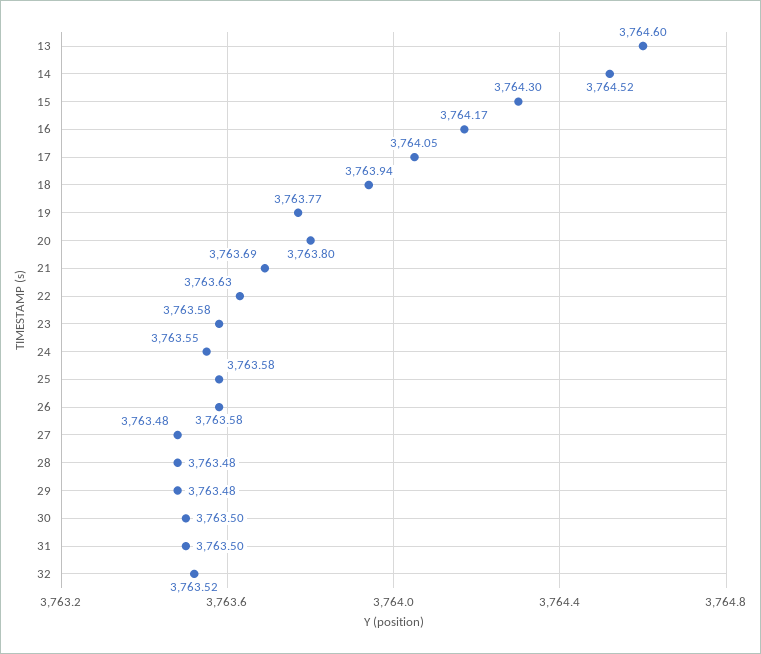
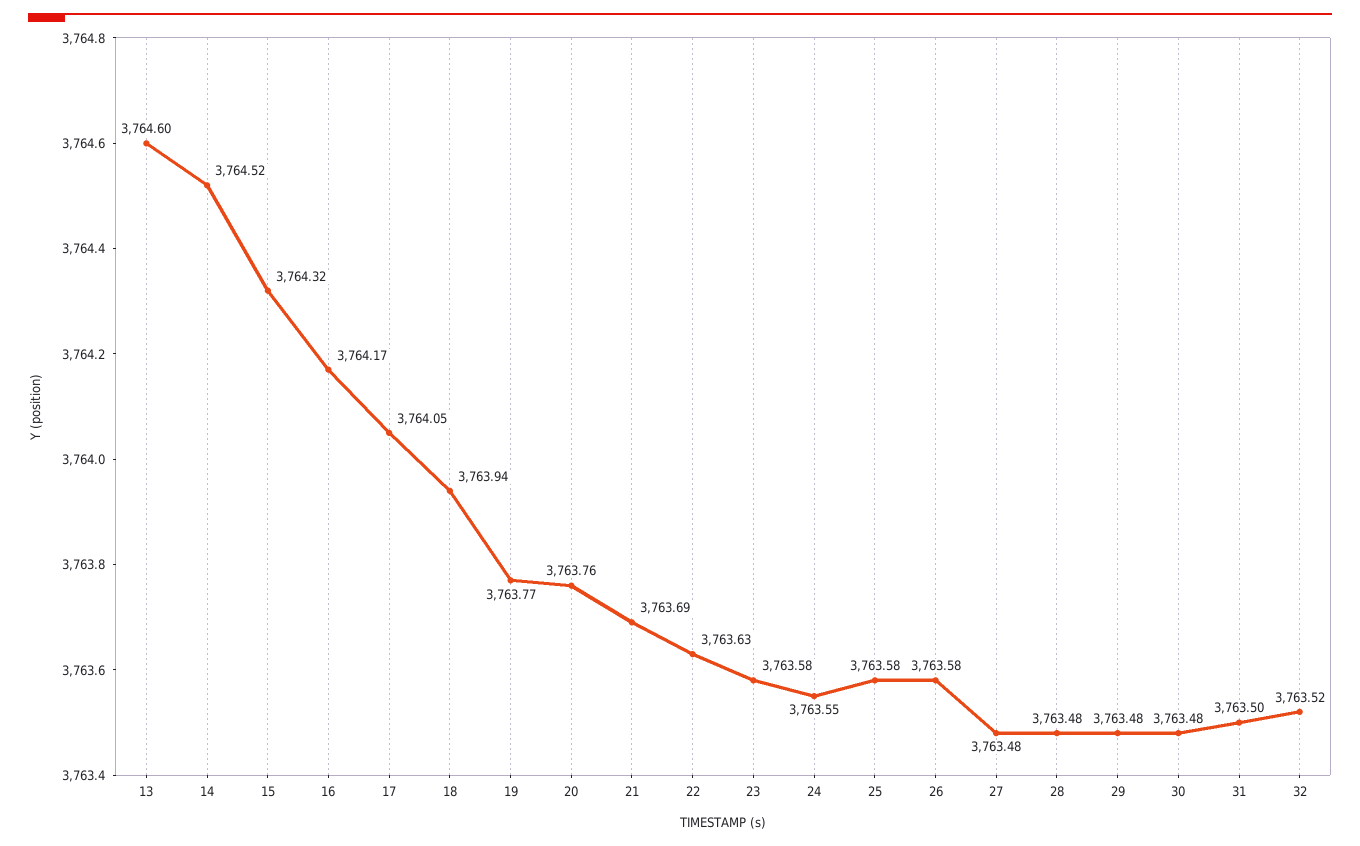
  {
    "13": 3764.6,
    "14": 3764.52,
-   "15": 3764.3,
+   "15": 3764.32,
    "16": 3764.17,
    "17": 3764.05,
    "18": 3763.94,
    "19": 3763.77,
-   "20": 3763.8,
+   "20": 3763.76,
    "21": 3763.69,
    "22": 3763.63,
    "23": 3763.58,
    "24": 3763.55,
    "25": 3763.58,
    "26": 3763.58,
    "27": 3763.48,
    "28": 3763.48,
    "29": 3763.48,
-   "30": 3763.5,
+   "30": 3763.48,
    "31": 3763.5,
    "32": 3763.52
  }

